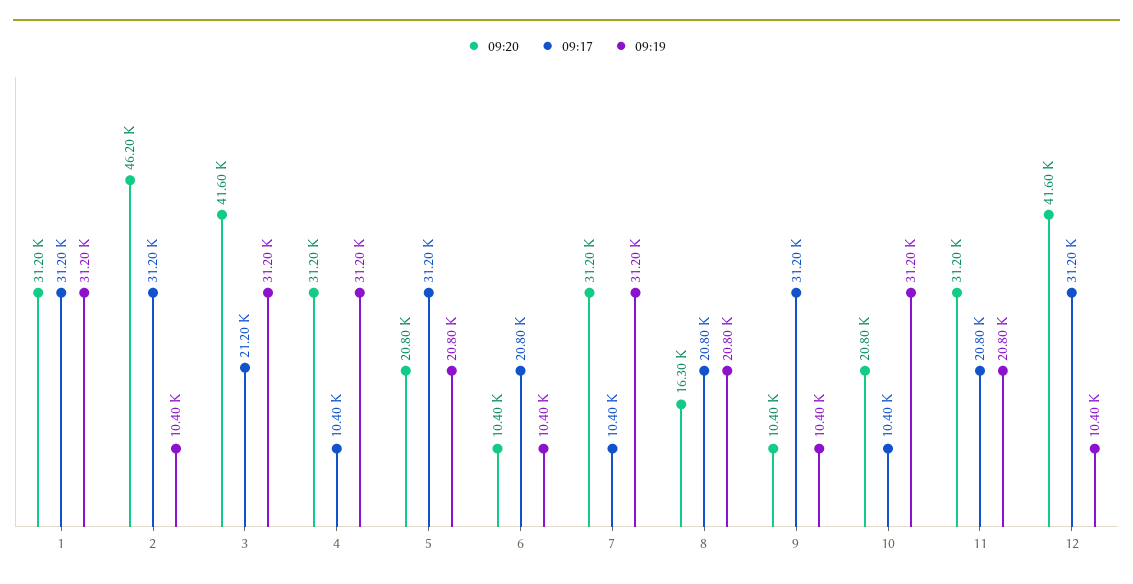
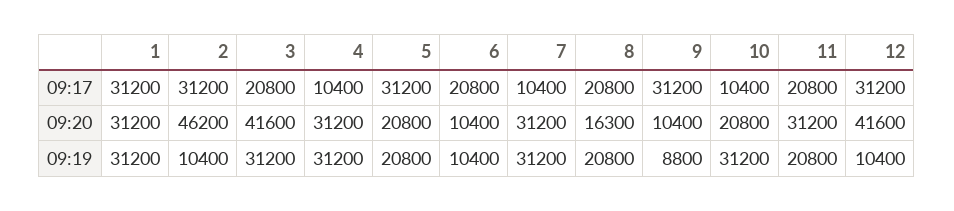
  {
    "09:20": {
      "1": 31200,
      "2": 46200,
      "3": 41600,
      "4": 31200,
      "5": 20800,
      "6": 10400,
      "7": 31200,
      "8": 16300,
      "9": 10400,
      "10": 20800,
      "11": 31200,
      "12": 41600
    },
    "09:17": {
      "1": 31200,
      "2": 31200,
-     "3": 21200,
+     "3": 20800,
      "4": 10400,
      "5": 31200,
      "6": 20800,
      "7": 10400,
      "8": 20800,
      "9": 31200,
      "10": 10400,
      "11": 20800,
      "12": 31200
    },
    "09:19": {
      "1": 31200,
      "2": 10400,
      "3": 31200,
      "4": 31200,
      "5": 20800,
      "6": 10400,
      "7": 31200,
      "8": 20800,
-     "9": 10400,
+     "9": 8800,
      "10": 31200,
      "11": 20800,
      "12": 10400
    }
  }

